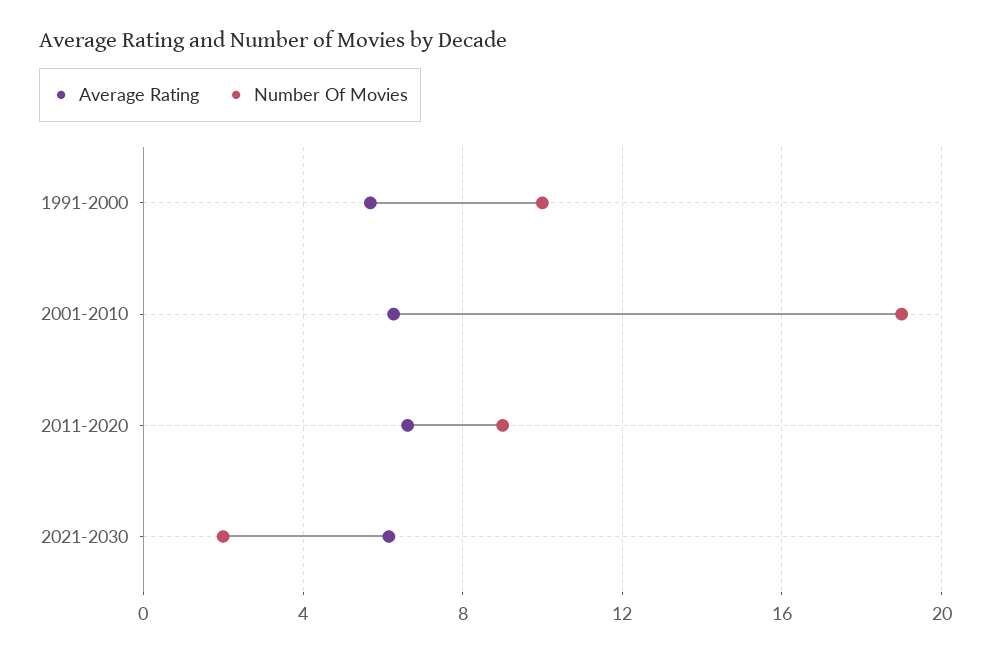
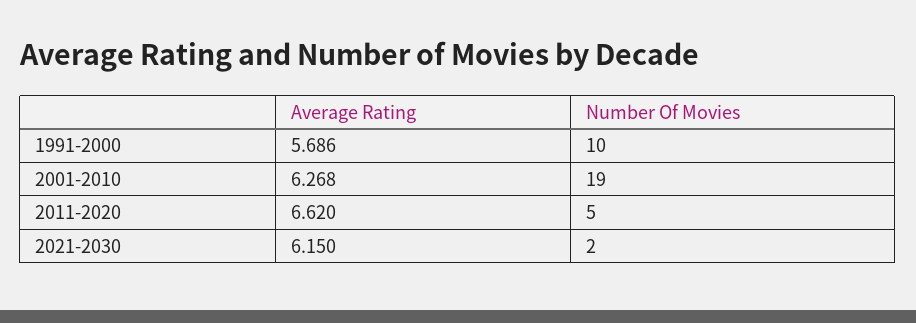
  {
    "Average Rating": {
      "1991-2000": 5.686,
      "2001-2010": 6.268,
      "2011-2020": 6.62,
      "2021-2030": 6.15
    },
    "Number Of Movies": {
      "1991-2000": 10,
      "2001-2010": 19,
-     "2011-2020": 9,
+     "2011-2020": 5,
      "2021-2030": 2
    }
  }

